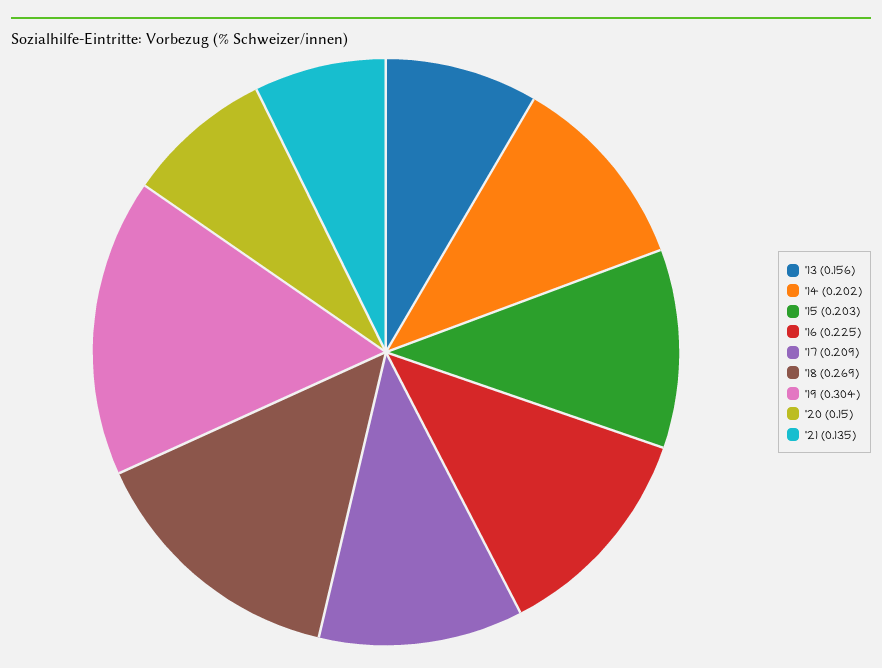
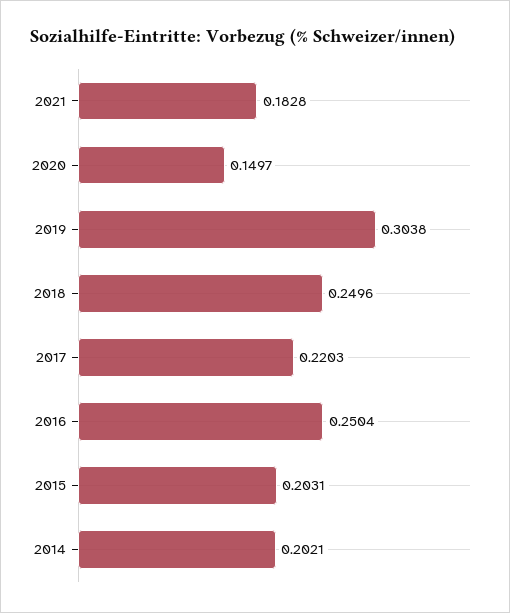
  {
-   "'13": 0.156,
    "'14": 0.2021,
    "'15": 0.2031,
-   "'16": 0.225,
+   "'16": 0.2504,
-   "'17": 0.209,
+   "'17": 0.2203,
-   "'18": 0.269,
+   "'18": 0.2496,
    "'19": 0.3038,
    "'20": 0.1497,
-   "'21": 0.135
+   "'21": 0.1828
  }

